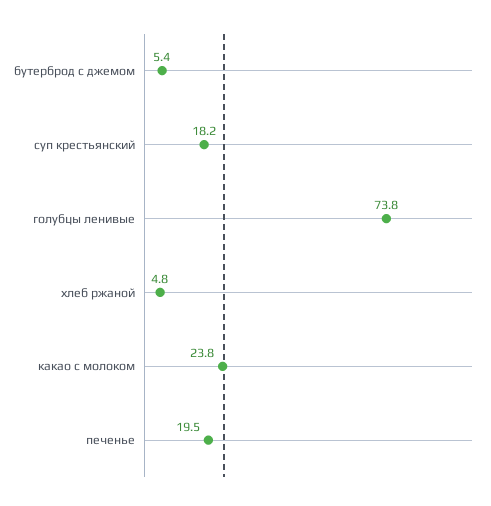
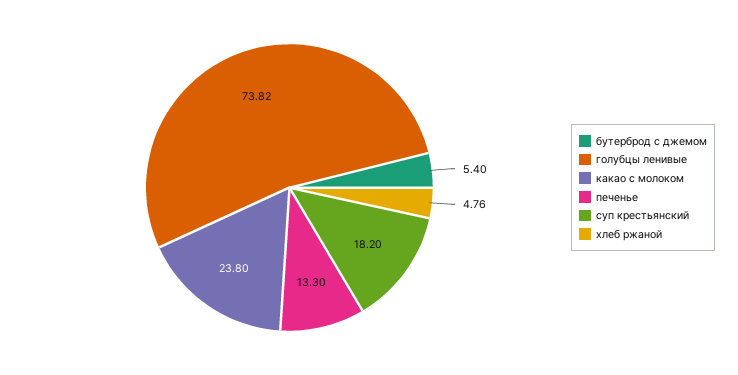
  {
    "бутерброд с джемом": 5.4,
    "суп крестьянский": 18.2,
    "голубцы ленивые": 73.82,
    "хлеб ржаной": 4.76,
    "какао с молоком": 23.8,
-   "печенье": 19.5
+   "печенье": 13.3
  }

